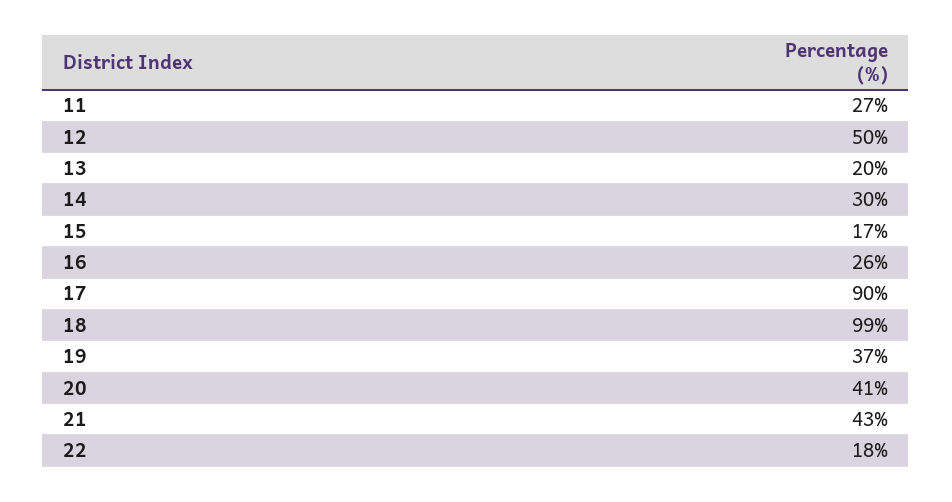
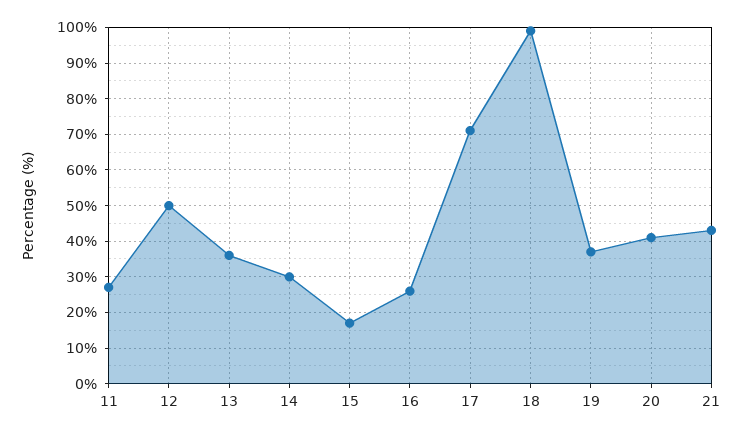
  {
    "11": 27,
    "12": 50,
-   "13": 20,
+   "13": 35,
    "14": 30,
    "15": 17,
    "16": 26,
-   "17": 90,
+   "17": 70,
    "18": 99,
    "19": 37,
    "20": 41,
-   "21": 43,
+   "21": 43
-   "22": 18
  }

